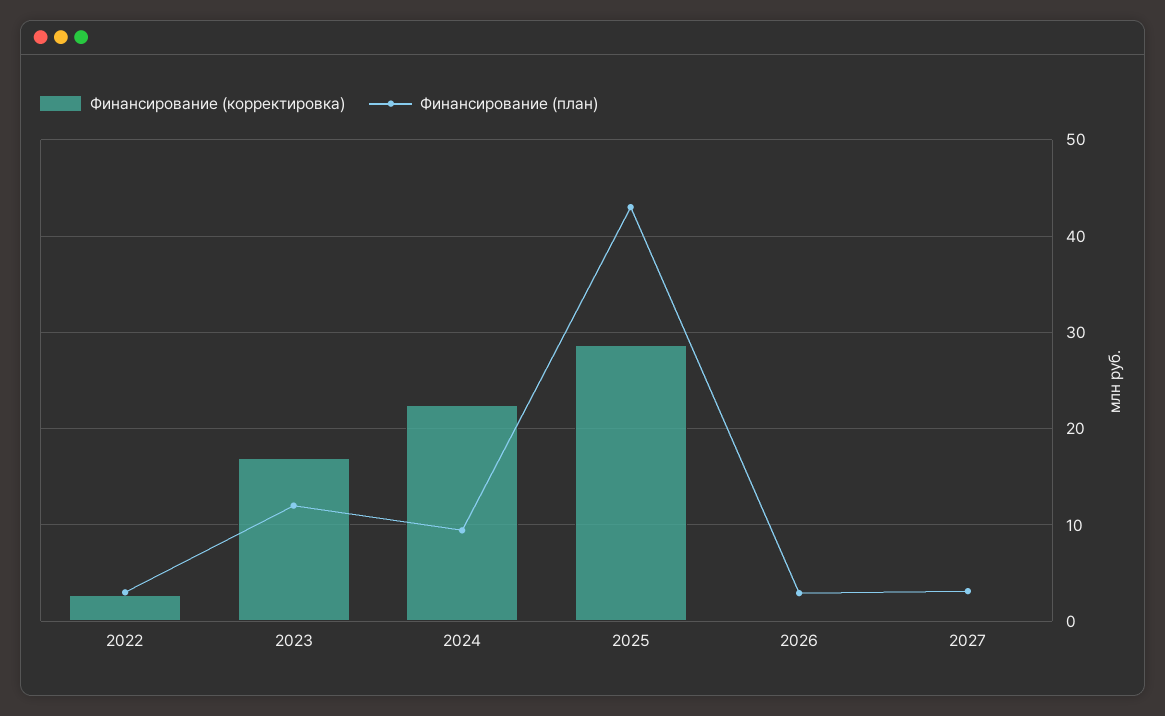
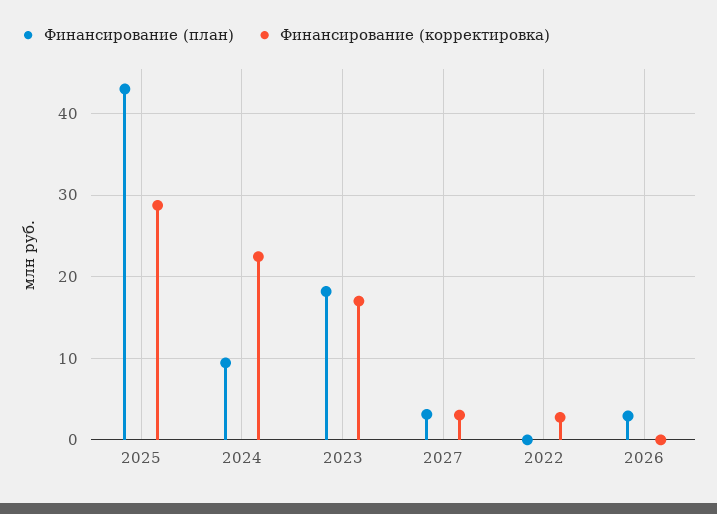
  {
    "Финансирование (корректировка)": {
      "2022": 3,
      "2023": 17,
      "2024": 22,
      "2025": 29,
      "2026": 0,
-     "2027": 0
+     "2027": 3
    },
    "Финансирование (план)": {
-     "2022": 3,
+     "2022": 0,
-     "2023": 12,
+     "2023": 18,
      "2024": 9,
      "2025": 43,
      "2026": 3,
      "2027": 3
    }
  }

